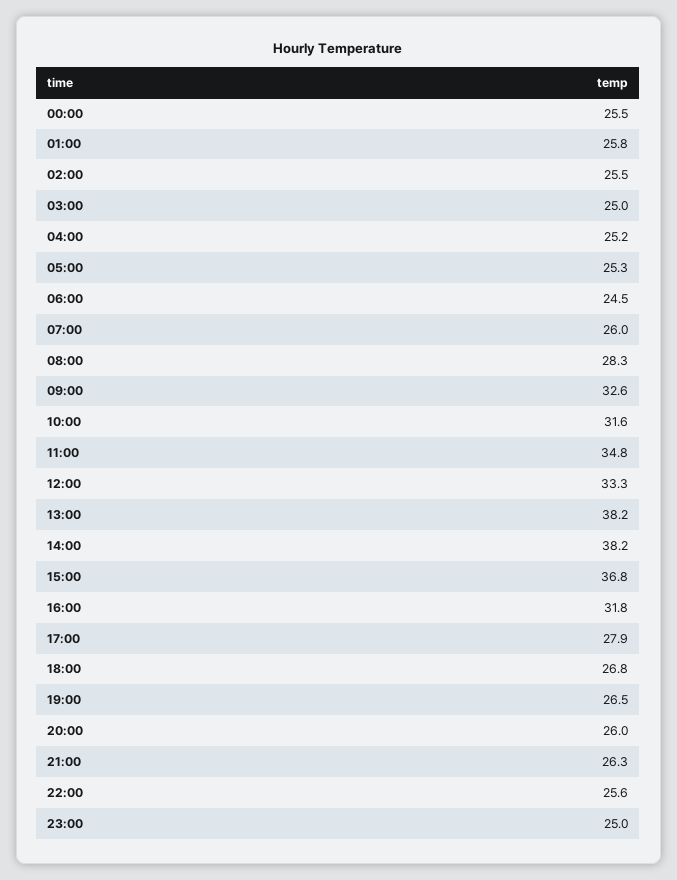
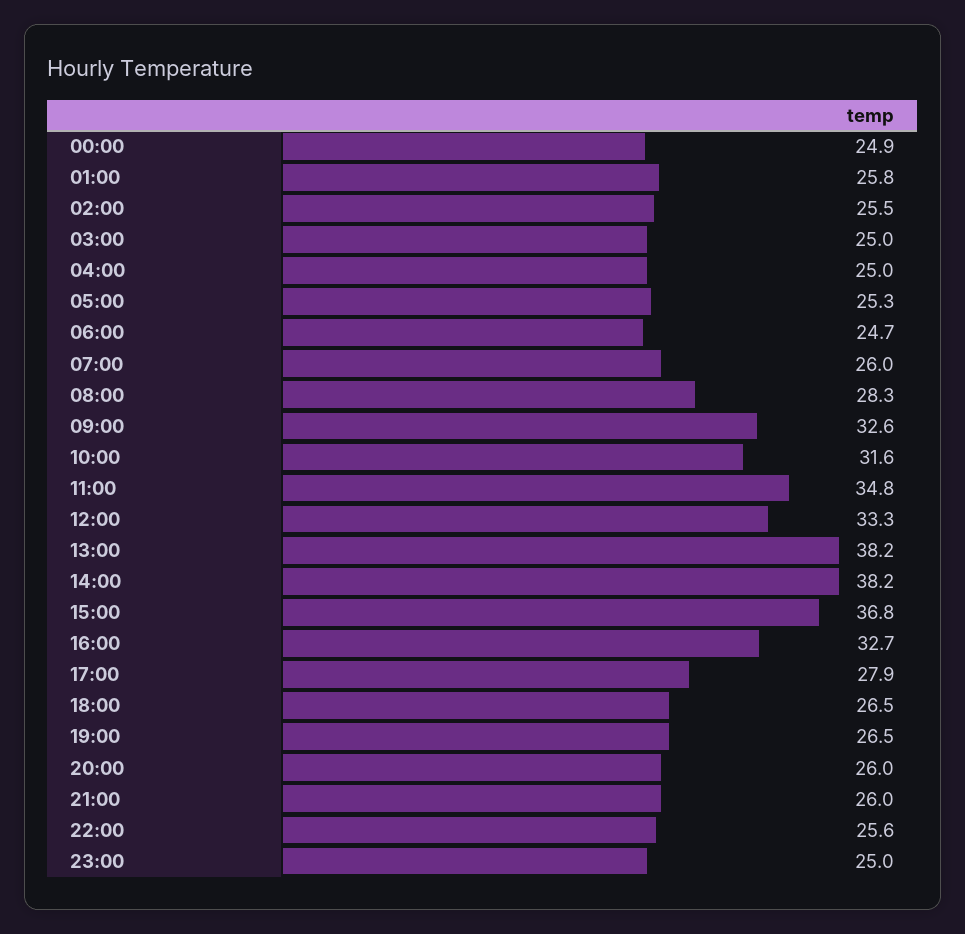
  {
-   "00:00": 25.5,
+   "00:00": 24.9,
    "01:00": 25.8,
    "02:00": 25.5,
    "03:00": 25,
-   "04:00": 25.2,
+   "04:00": 25,
    "05:00": 25.3,
-   "06:00": 24.5,
+   "06:00": 24.7,
    "07:00": 26,
    "08:00": 28.3,
    "09:00": 32.6,
    "10:00": 31.6,
    "11:00": 34.8,
    "12:00": 33.3,
    "13:00": 38.2,
    "14:00": 38.2,
    "15:00": 36.8,
-   "16:00": 31.8,
+   "16:00": 32.7,
    "17:00": 27.9,
-   "18:00": 26.8,
+   "18:00": 26.5,
    "19:00": 26.5,
    "20:00": 26,
-   "21:00": 26.3,
+   "21:00": 26,
    "22:00": 25.6,
    "23:00": 25
  }

